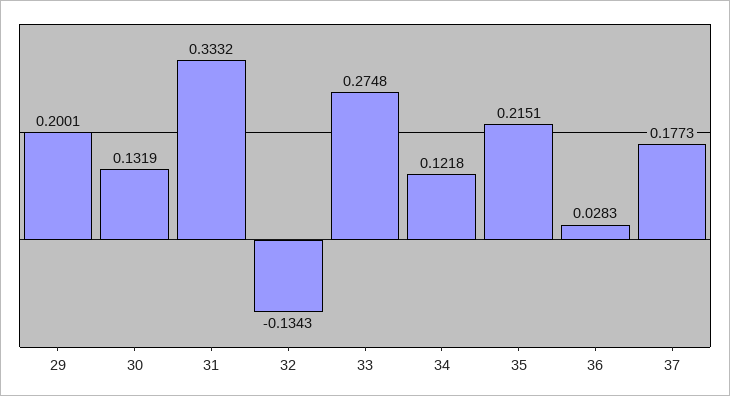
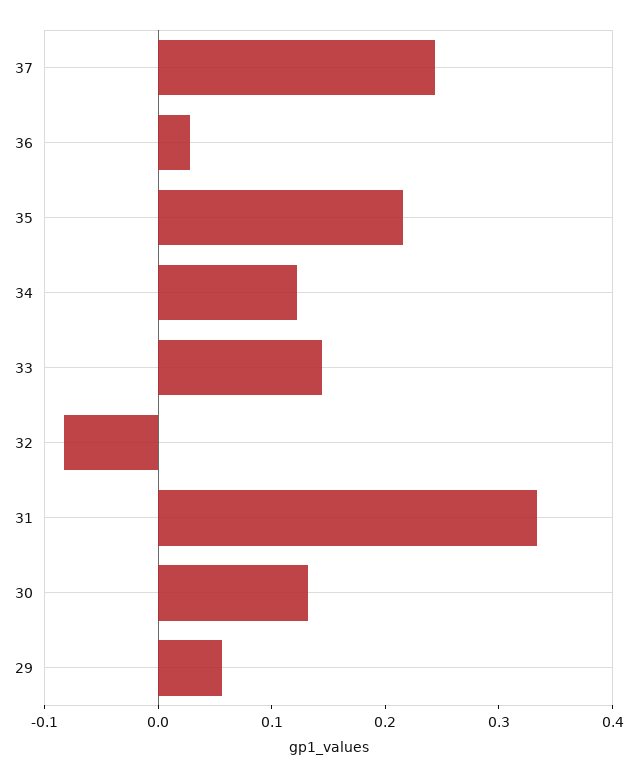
  {
-   "29": 0.2001,
+   "29": 0.06,
    "30": 0.1319,
    "31": 0.3332,
-   "32": -0.1343,
+   "32": -0.08,
-   "33": 0.2748,
+   "33": 0.14,
    "34": 0.1218,
    "35": 0.2151,
    "36": 0.0283,
-   "37": 0.1773
+   "37": 0.24
  }

